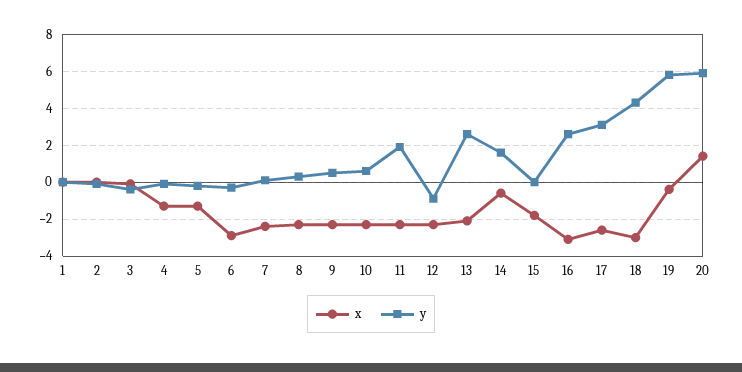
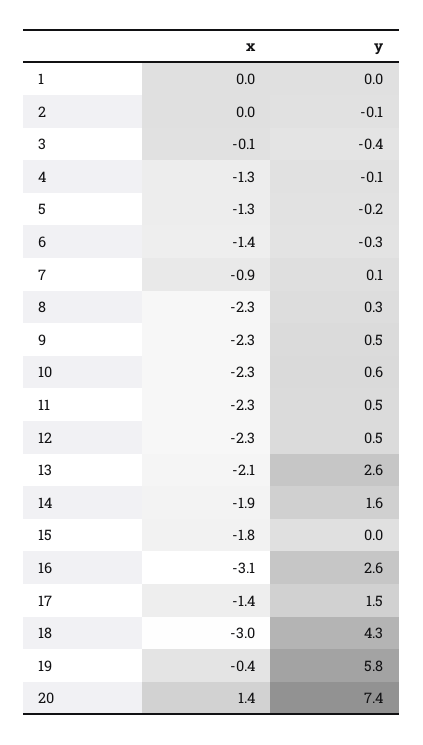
  {
    "x": {
      "1": 0,
      "2": 0,
      "3": -0.1,
      "4": -1.3,
      "5": -1.3,
-     "6": -3,
+     "6": -1.4,
-     "7": -2.5,
+     "7": -0.9,
      "8": -2.3,
      "9": -2.3,
      "10": -2.3,
      "11": -2.3,
      "12": -2.3,
      "13": -2.1,
-     "14": -0.5,
+     "14": -1.9,
      "15": -1.8,
      "16": -3.1,
-     "17": -2.5,
+     "17": -1.4,
      "18": -3,
      "19": -0.4,
      "20": 1.4
    },
    "y": {
      "1": 0,
      "2": -0.1,
      "3": -0.4,
      "4": -0.1,
      "5": -0.2,
      "6": -0.3,
      "7": 0.1,
      "8": 0.3,
      "9": 0.5,
      "10": 0.6,
-     "11": 2,
+     "11": 0.5,
-     "12": -1,
+     "12": 0.5,
      "13": 2.6,
      "14": 1.6,
      "15": 0,
      "16": 2.6,
-     "17": 3,
+     "17": 1.5,
      "18": 4.3,
      "19": 5.8,
-     "20": 6
+     "20": 7.4
    }
  }

